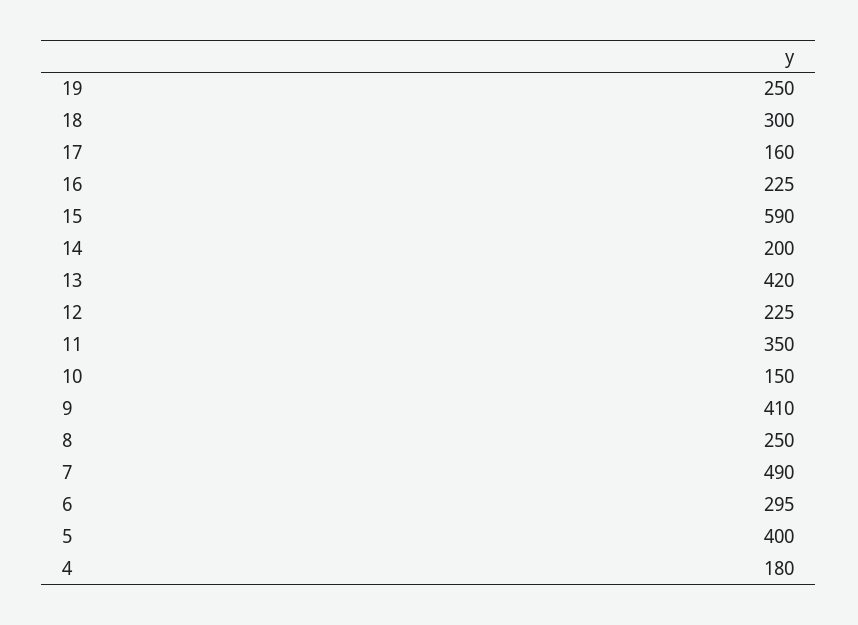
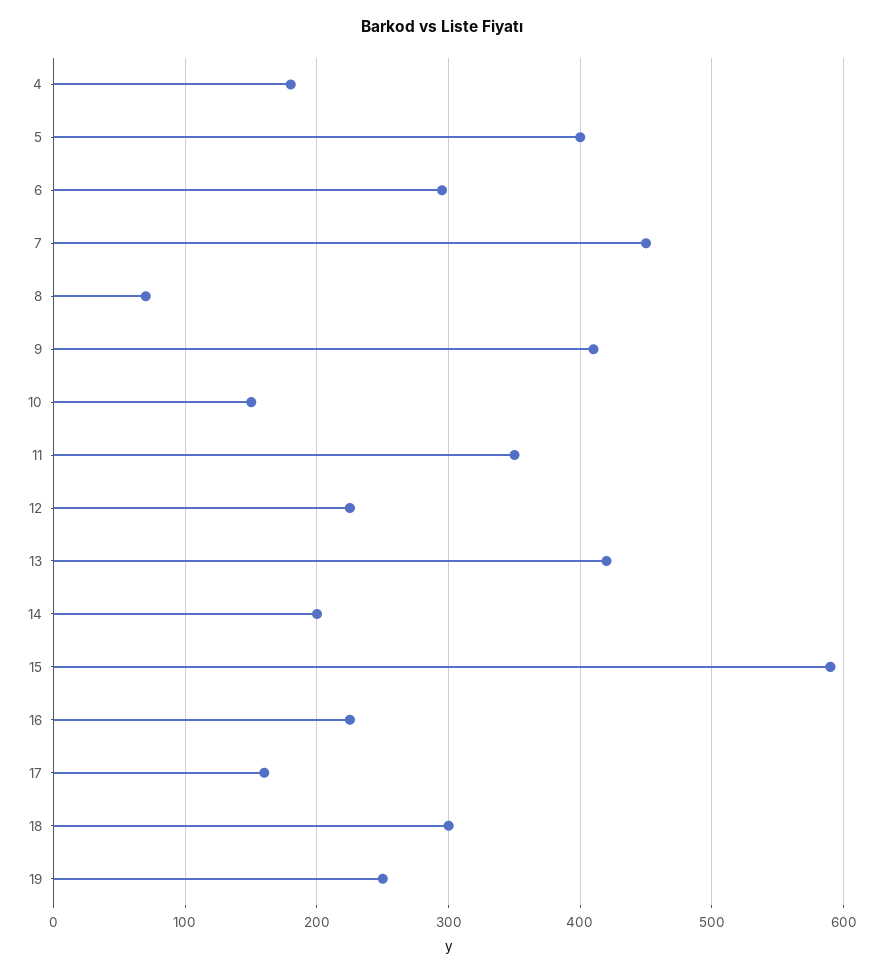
  {
    "19": 250,
    "18": 300,
    "17": 160,
    "16": 225,
    "15": 590,
    "14": 200,
    "13": 420,
    "12": 225,
    "11": 350,
    "10": 150,
    "9": 410,
-   "8": 250,
+   "8": 70,
-   "7": 490,
+   "7": 450,
    "6": 295,
    "5": 400,
    "4": 180
  }

